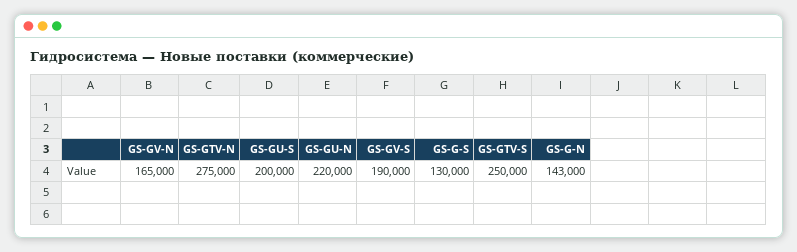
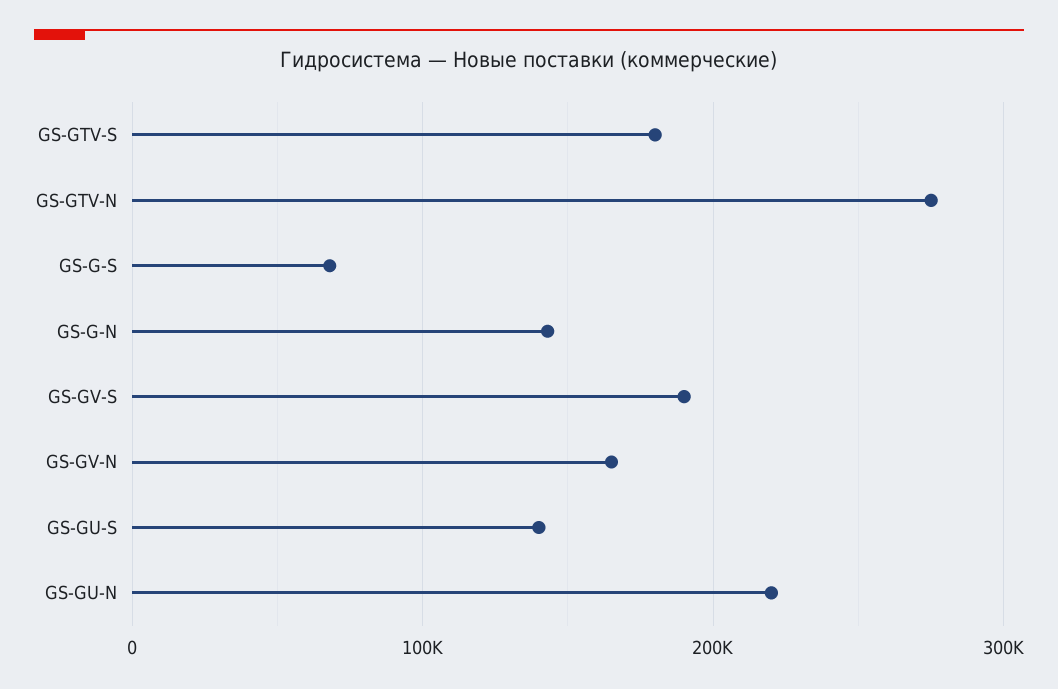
  {
    "GS-GV-N": 165000,
    "GS-GTV-N": 275000,
-   "GS-GU-S": 200000,
+   "GS-GU-S": 140000,
    "GS-GU-N": 220000,
    "GS-GV-S": 190000,
-   "GS-G-S": 130000,
+   "GS-G-S": 70000,
-   "GS-GTV-S": 250000,
+   "GS-GTV-S": 180000,
    "GS-G-N": 143000
  }

